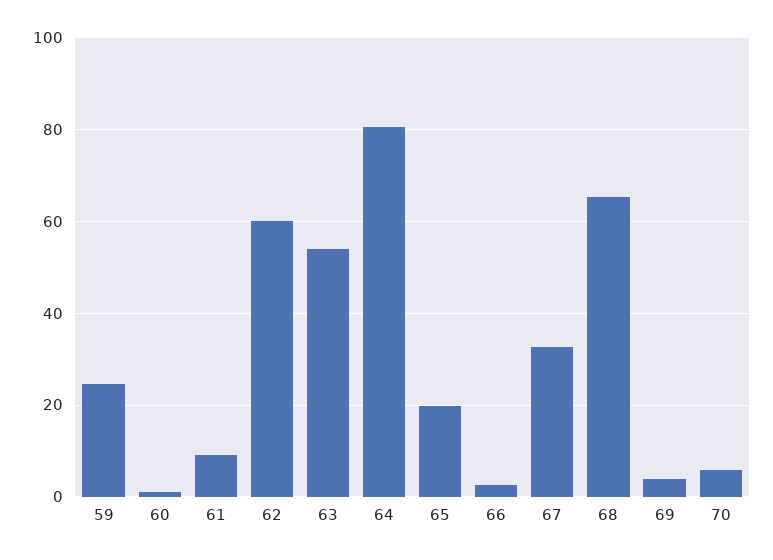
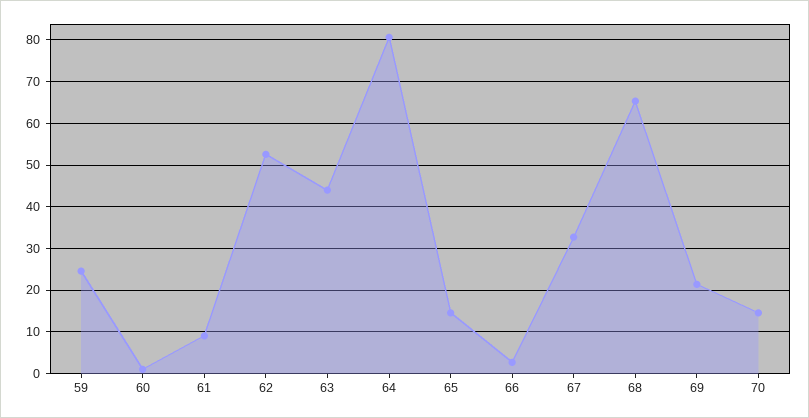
  {
    "59": 24,
    "60": 2,
    "61": 10,
-   "62": 60,
+   "62": 52,
-   "63": 54,
+   "63": 44,
    "64": 80,
-   "65": 20,
+   "65": 14,
    "66": 2,
    "67": 32,
    "68": 66,
-   "69": 4,
+   "69": 22,
-   "70": 6
+   "70": 14
  }

